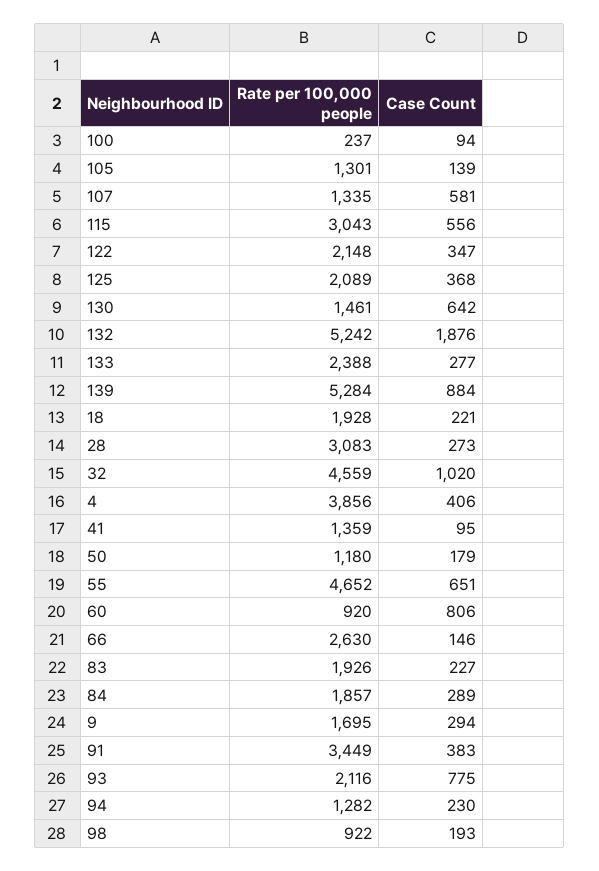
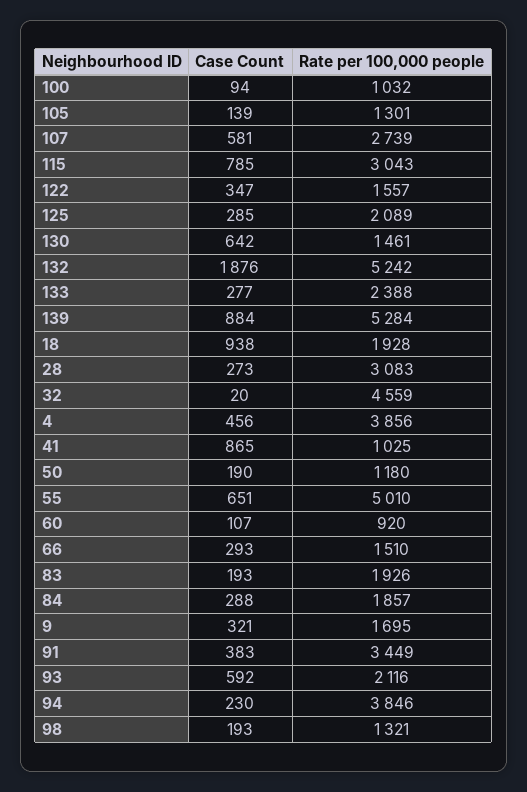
  {
    "Rate per 100,000 people": {
-     "100": 237,
+     "100": 1032,
      "105": 1301,
-     "107": 1335,
+     "107": 2739,
      "115": 3043,
-     "122": 2148,
+     "122": 1557,
      "125": 2089,
      "130": 1461,
      "132": 5242,
      "133": 2388,
      "139": 5284,
      "18": 1928,
      "28": 3083,
      "32": 4559,
      "4": 3856,
-     "41": 1359,
+     "41": 1025,
      "50": 1180,
-     "55": 4652,
+     "55": 5010,
      "60": 920,
-     "66": 2630,
+     "66": 1510,
      "83": 1926,
      "84": 1857,
      "9": 1695,
      "91": 3449,
      "93": 2116,
-     "94": 1282,
+     "94": 3846,
-     "98": 922
+     "98": 1321
    },
    "Case Count": {
      "100": 94,
      "105": 139,
      "107": 581,
-     "115": 556,
+     "115": 785,
      "122": 347,
-     "125": 368,
+     "125": 285,
      "130": 642,
      "132": 1876,
      "133": 277,
      "139": 884,
-     "18": 221,
+     "18": 938,
      "28": 273,
-     "32": 1020,
+     "32": 20,
-     "4": 406,
+     "4": 456,
-     "41": 95,
+     "41": 865,
-     "50": 179,
+     "50": 190,
      "55": 651,
-     "60": 806,
+     "60": 107,
-     "66": 146,
+     "66": 293,
-     "83": 227,
+     "83": 193,
-     "84": 289,
+     "84": 288,
-     "9": 294,
+     "9": 321,
      "91": 383,
-     "93": 775,
+     "93": 592,
      "94": 230,
      "98": 193
    }
  }

